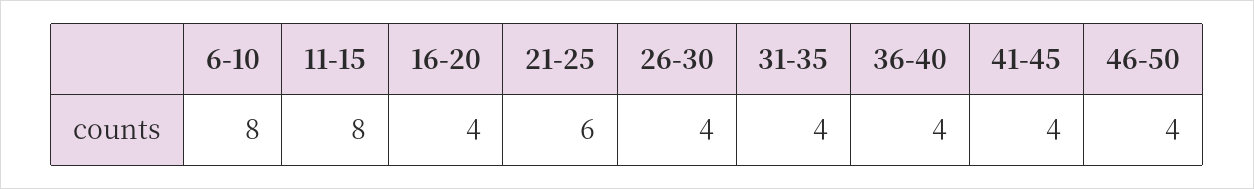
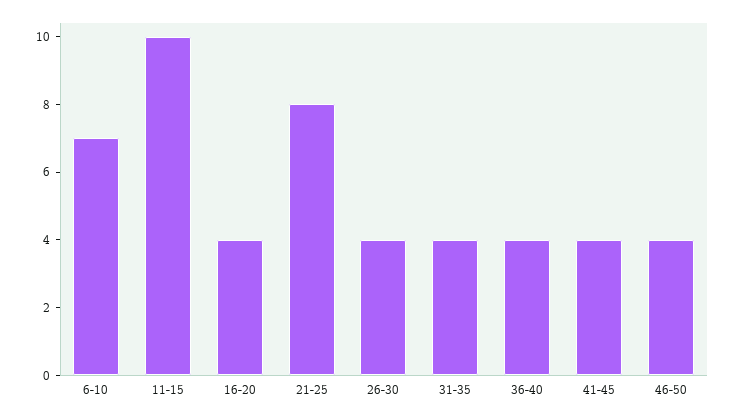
  {
-   "6-10": 8,
+   "6-10": 7,
-   "11-15": 8,
+   "11-15": 10,
    "16-20": 4,
-   "21-25": 6,
+   "21-25": 8,
    "26-30": 4,
    "31-35": 4,
    "36-40": 4,
    "41-45": 4,
    "46-50": 4
  }

